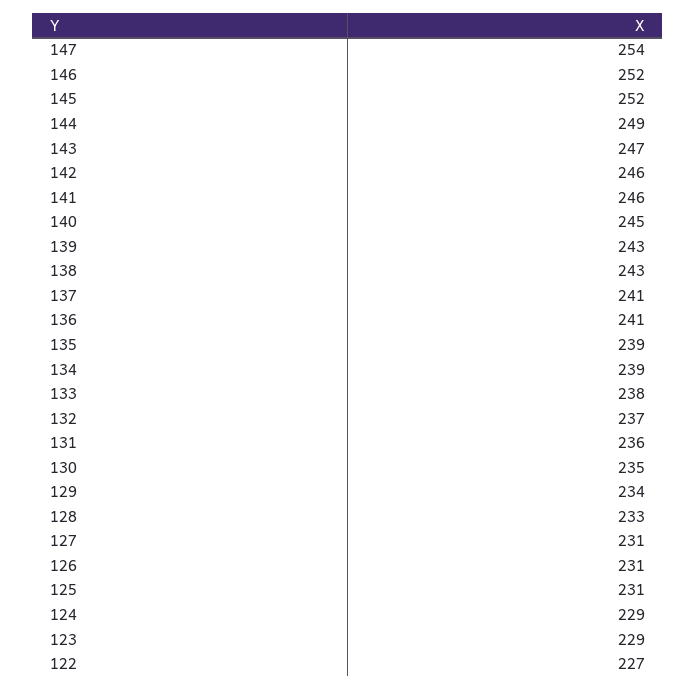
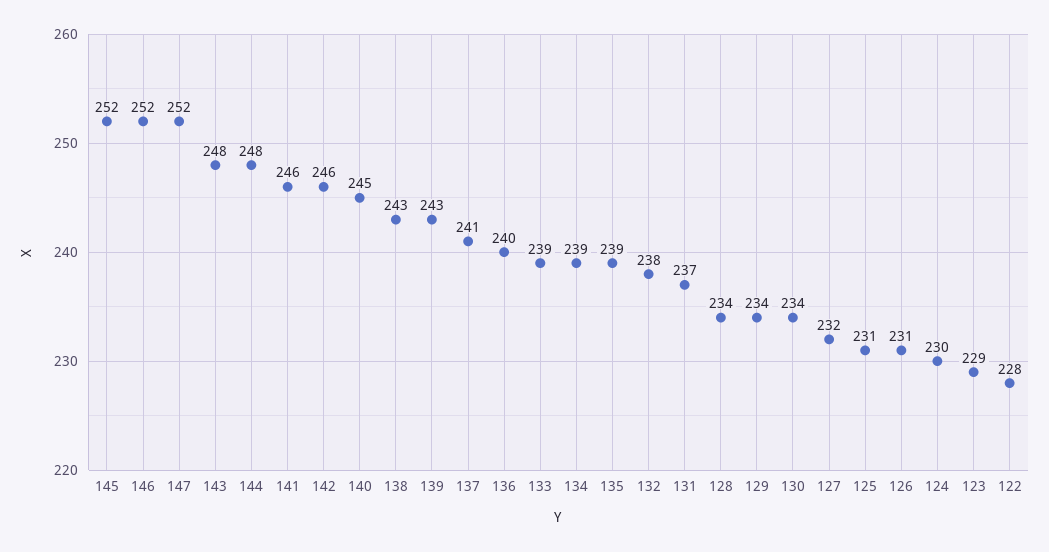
  {
-   "147": 254,
+   "147": 252,
    "146": 252,
    "145": 252,
-   "144": 249,
+   "144": 248,
-   "143": 247,
+   "143": 248,
    "142": 246,
    "141": 246,
    "140": 245,
    "139": 243,
    "138": 243,
    "137": 241,
-   "136": 241,
+   "136": 240,
    "135": 239,
    "134": 239,
-   "133": 238,
+   "133": 239,
-   "132": 237,
+   "132": 238,
-   "131": 236,
+   "131": 237,
-   "130": 235,
+   "130": 234,
    "129": 234,
-   "128": 233,
+   "128": 234,
-   "127": 231,
+   "127": 232,
    "126": 231,
    "125": 231,
-   "124": 229,
+   "124": 230,
    "123": 229,
-   "122": 227
+   "122": 228
  }

